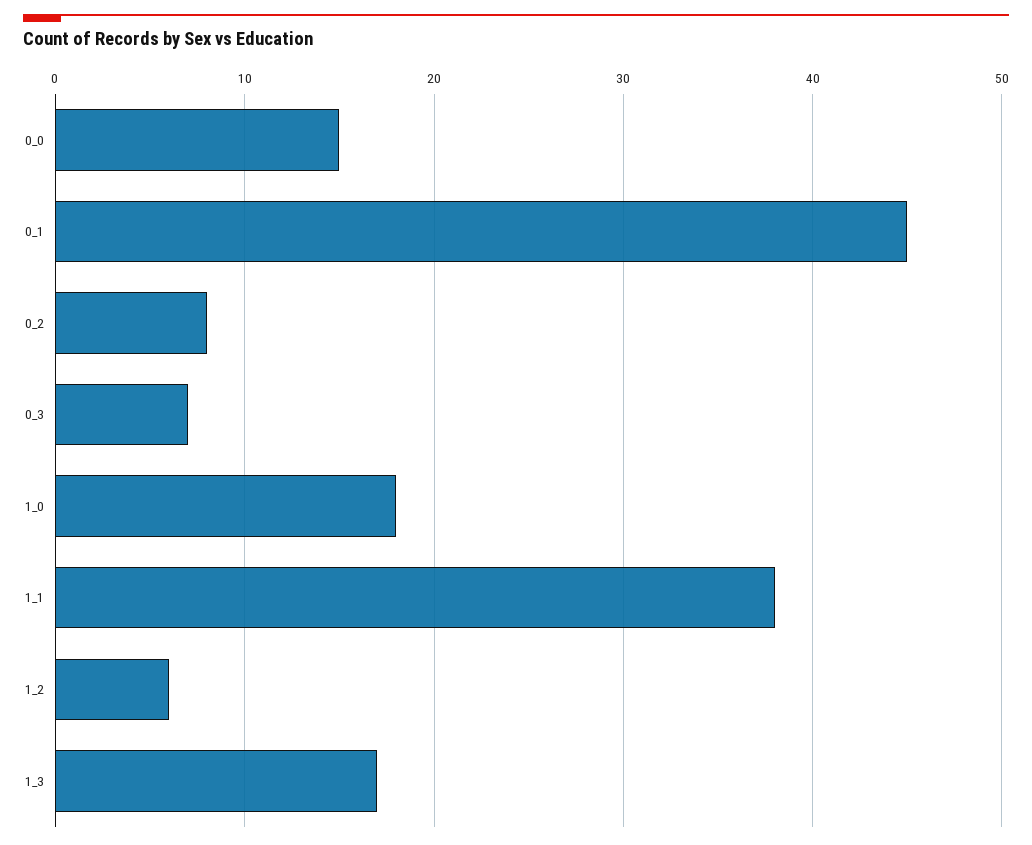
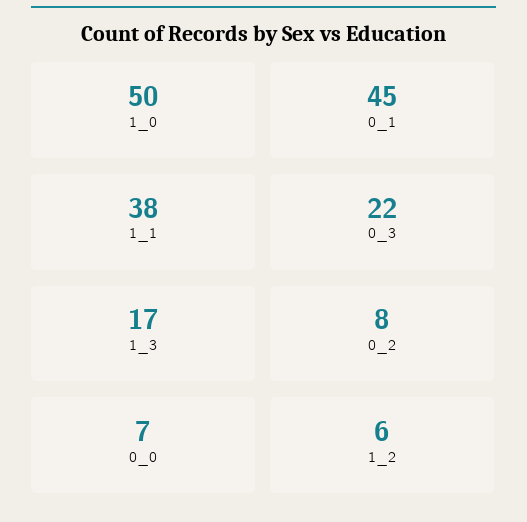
  {
-   "0_0": 15,
+   "0_0": 7,
    "0_1": 45,
    "0_2": 8,
-   "0_3": 7,
+   "0_3": 22,
-   "1_0": 18,
+   "1_0": 50,
    "1_1": 38,
    "1_2": 6,
    "1_3": 17
  }

